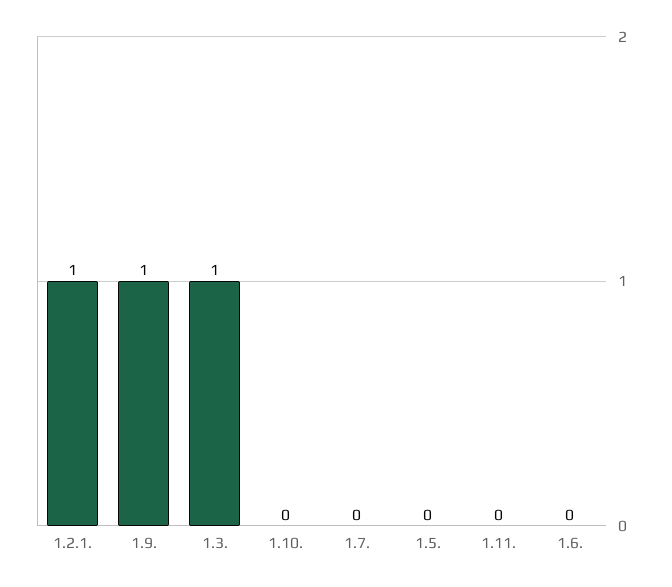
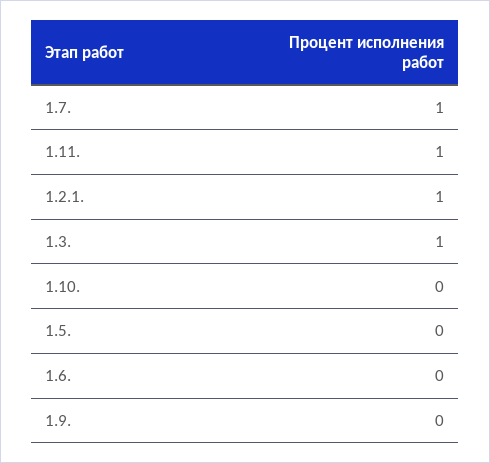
  {
    "1.2.1.": 1,
-   "1.9.": 1,
+   "1.9.": 0,
    "1.3.": 1,
    "1.10.": 0,
-   "1.7.": 0,
+   "1.7.": 1,
    "1.5.": 0,
-   "1.11.": 0,
+   "1.11.": 1,
    "1.6.": 0
  }

